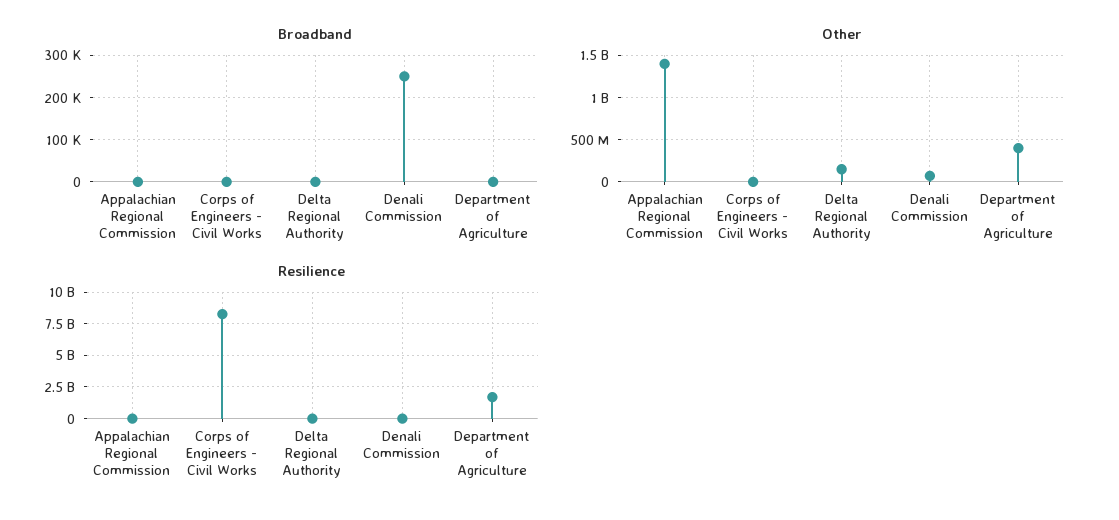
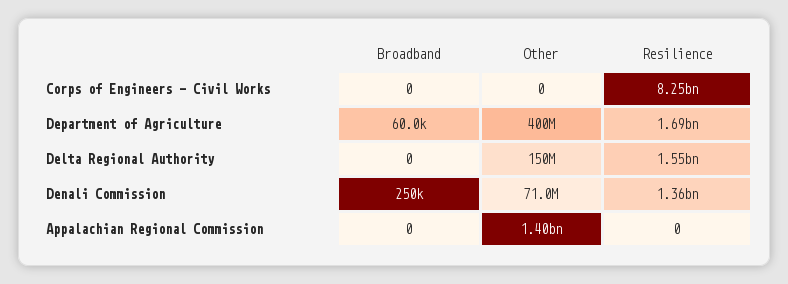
  {
    "Broadband": {
      "Appalachian Regional Commission": 0,
      "Corps of Engineers - Civil Works": 0,
      "Delta Regional Authority": 0,
      "Denali Commission": 250000,
-     "Department of Agriculture": 0
+     "Department of Agriculture": 60000
    },
    "Other": {
      "Appalachian Regional Commission": 1400000000,
      "Corps of Engineers - Civil Works": 0,
      "Delta Regional Authority": 150000000,
      "Denali Commission": 71000000,
      "Department of Agriculture": 400000000
    },
    "Resilience": {
      "Appalachian Regional Commission": 0,
      "Corps of Engineers - Civil Works": 8250000000,
-     "Delta Regional Authority": 0,
+     "Delta Regional Authority": 1550000000,
-     "Denali Commission": 0,
+     "Denali Commission": 1360000000,
      "Department of Agriculture": 1690000000
    }
  }

